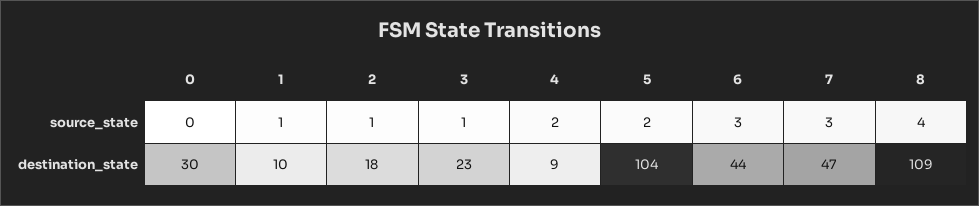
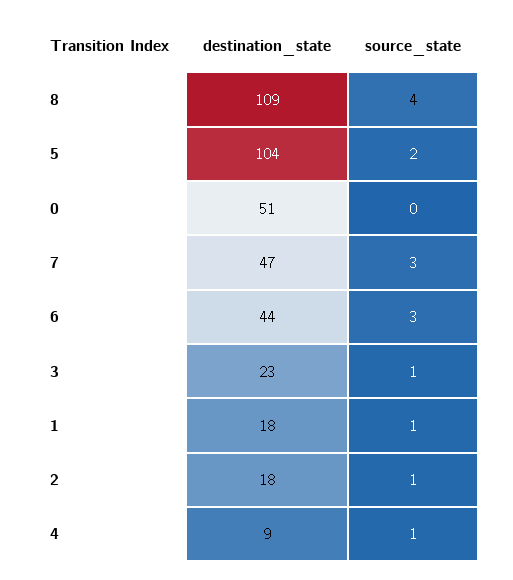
  {
    "0": {
      "source_state": 0,
-     "destination_state": 30
+     "destination_state": 51
    },
    "1": {
      "source_state": 1,
-     "destination_state": 10
+     "destination_state": 18
    },
    "2": {
      "source_state": 1,
      "destination_state": 18
    },
    "3": {
      "source_state": 1,
      "destination_state": 23
    },
    "4": {
-     "source_state": 2,
+     "source_state": 1,
      "destination_state": 9
    },
    "5": {
      "source_state": 2,
      "destination_state": 104
    },
    "6": {
      "source_state": 3,
      "destination_state": 44
    },
    "7": {
      "source_state": 3,
      "destination_state": 47
    },
    "8": {
      "source_state": 4,
      "destination_state": 109
    }
  }

